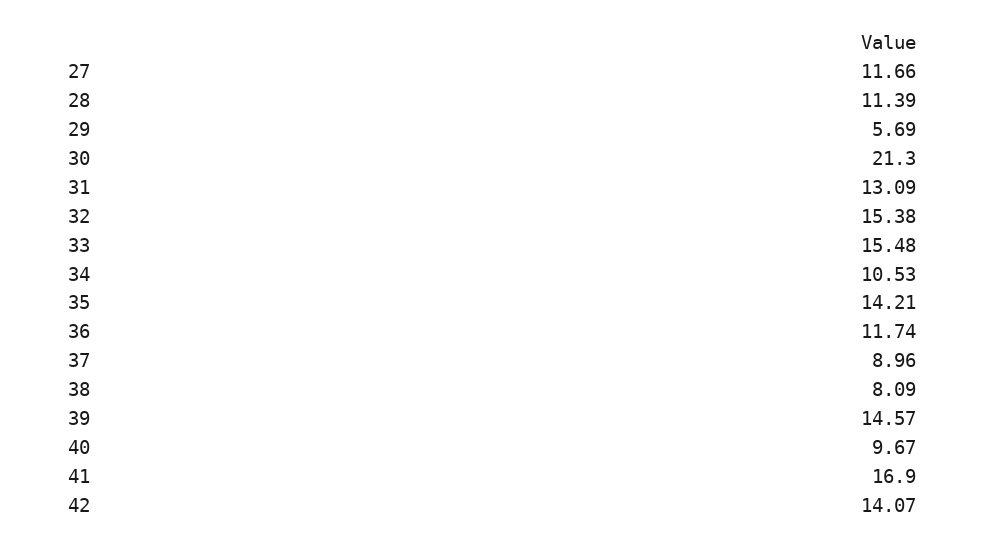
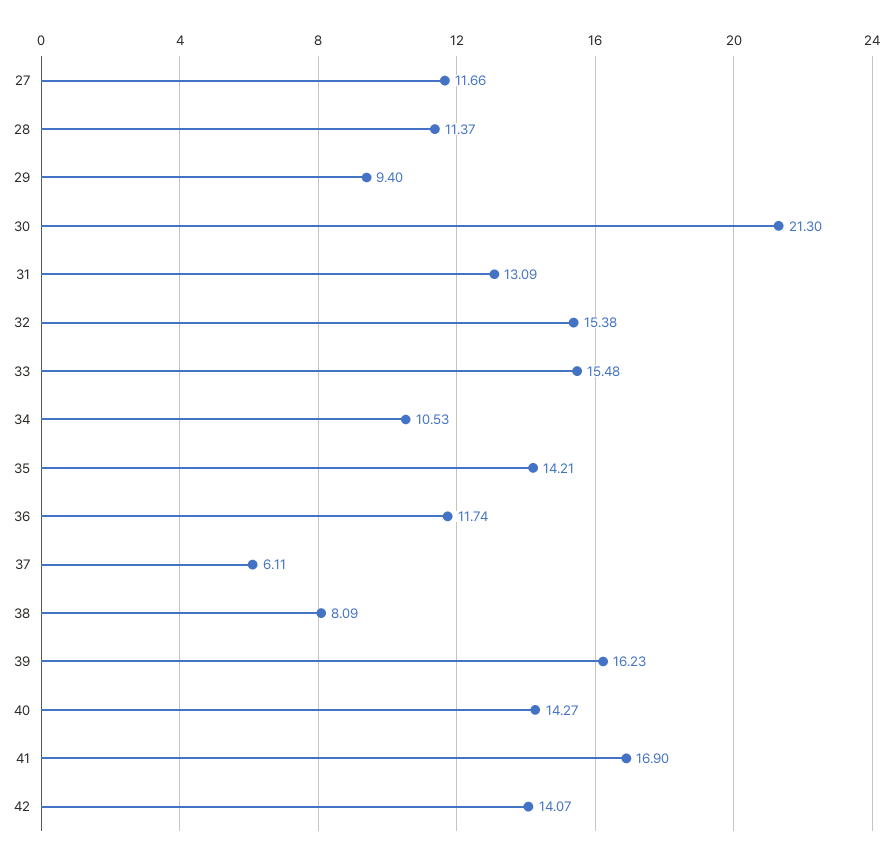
  {
    "27": 11.66,
-   "28": 11.39,
+   "28": 11.37,
-   "29": 5.69,
+   "29": 9.4,
    "30": 21.3,
    "31": 13.09,
    "32": 15.38,
    "33": 15.48,
    "34": 10.53,
    "35": 14.21,
    "36": 11.74,
-   "37": 8.96,
+   "37": 6.11,
    "38": 8.09,
-   "39": 14.57,
+   "39": 16.23,
-   "40": 9.67,
+   "40": 14.27,
    "41": 16.9,
    "42": 14.07
  }

